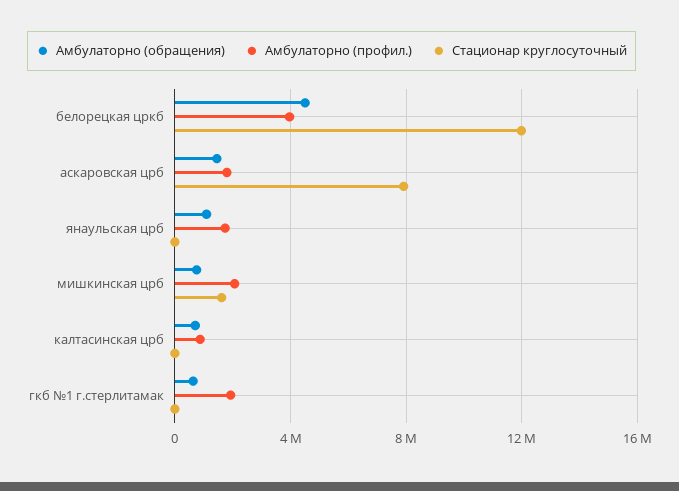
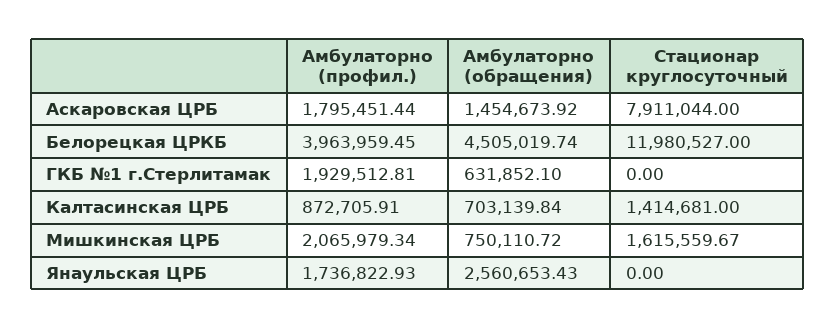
  {
    "Амбулаторно (обращения)": {
      "белорецкая цркб": 4505019.74,
      "аскаровская црб": 1454673.92,
-     "янаульская црб": 1000000,
+     "янаульская црб": 2560653.43,
      "мишкинская црб": 750110.72,
      "калтасинская црб": 703139.84,
      "гкб №1 г.стерлитамак": 631852.1
    },
    "Амбулаторно (профил.)": {
      "белорецкая цркб": 3963959.45,
      "аскаровская црб": 1795451.44,
      "янаульская црб": 1736822.93,
      "мишкинская црб": 2065979.34,
      "калтасинская црб": 872705.91,
      "гкб №1 г.стерлитамак": 1929512.81
    },
    "Стационар круглосуточный": {
      "белорецкая цркб": 11980527,
      "аскаровская црб": 7911044,
      "янаульская црб": 0,
      "мишкинская црб": 1615559.67,
-     "калтасинская црб": 0,
+     "калтасинская црб": 1414681,
      "гкб №1 г.стерлитамак": 0
    }
  }

